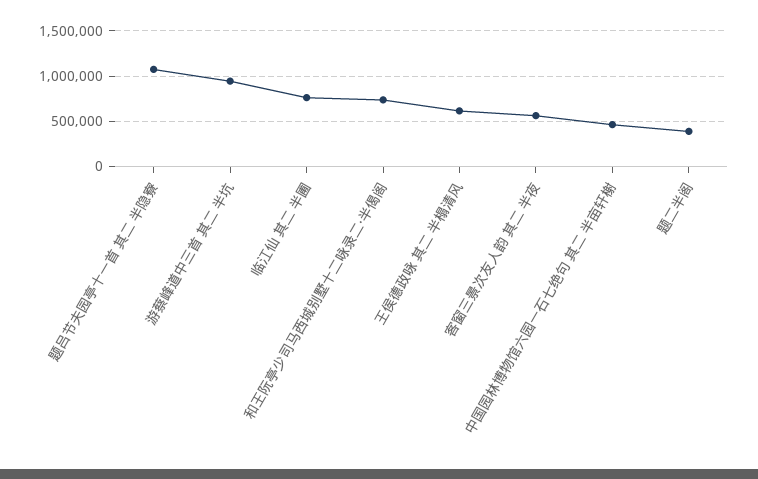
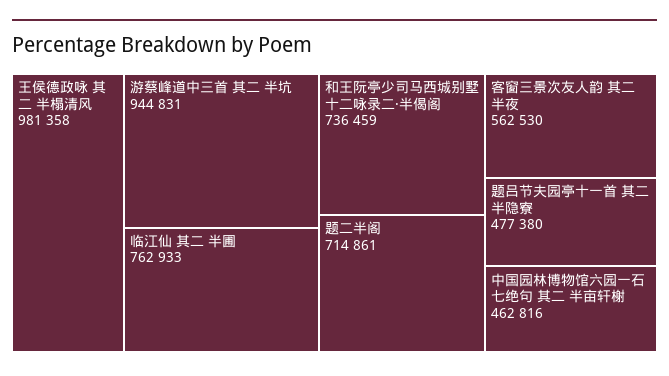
  {
-   "题吕节夫园亭十一首 其二 半隐寮": 1100000,
+   "题吕节夫园亭十一首 其二 半隐寮": 477380,
    "游蔡峰道中三首 其二 半坑": 944831,
    "临江仙 其二 半圃": 762933,
    "和王阮亭少司马西城别墅十二咏录二·半偈阁": 736459,
-   "王侯德政咏 其二 半榻清风": 600000,
+   "王侯德政咏 其二 半榻清风": 981358,
    "客窗三景次友人韵 其二 半夜": 562530,
    "中国园林博物馆六园一石七绝句 其二 半亩轩榭": 462816,
-   "题二半阁": 400000
+   "题二半阁": 714861
  }

